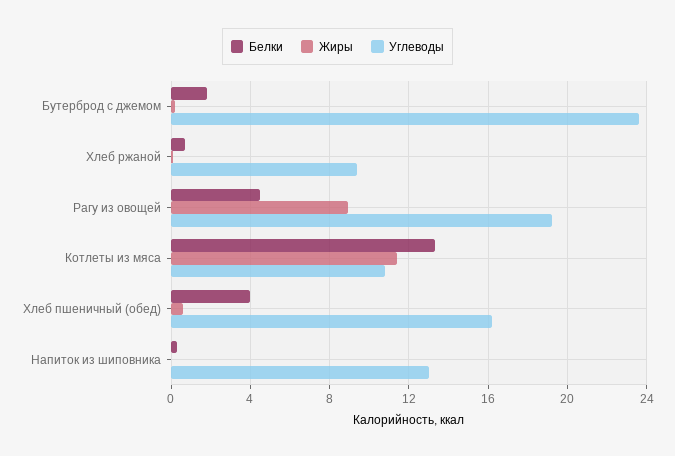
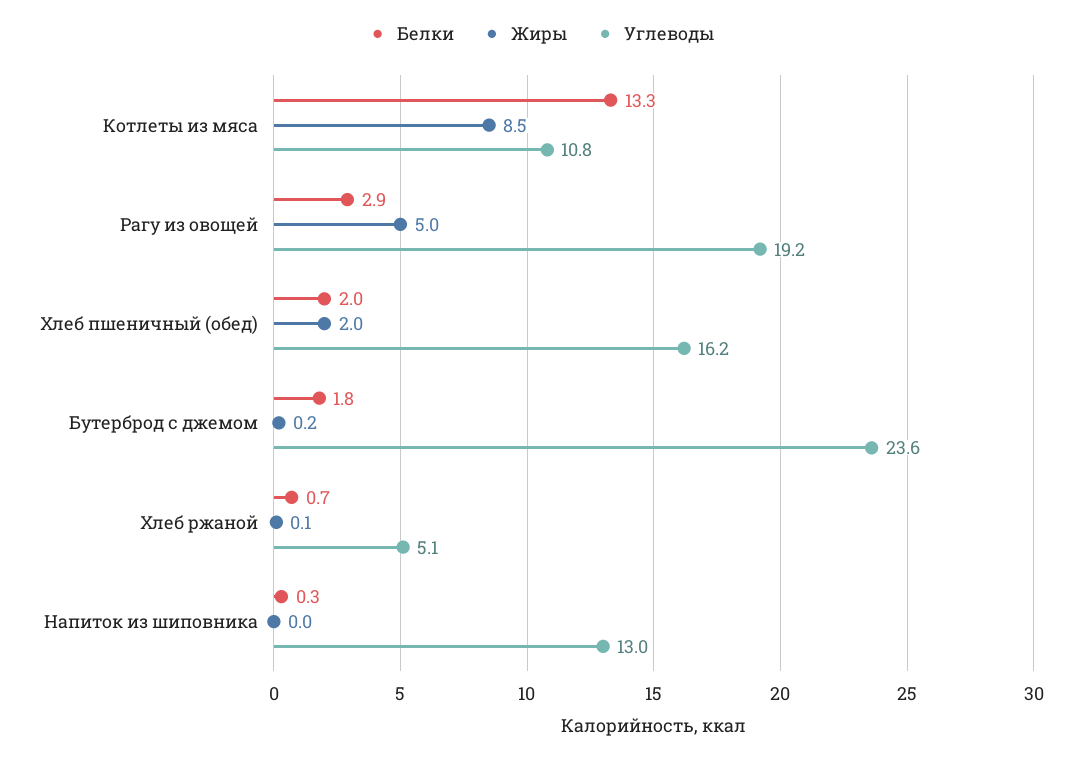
  {
    "Белки": {
      "Бутерброд с джемом": 1.8,
      "Хлеб ржаной": 0.7,
-     "Рагу из овощей": 4.5,
+     "Рагу из овощей": 2.9,
      "Котлеты из мяса": 13.3,
-     "Хлеб пшеничный (обед)": 4,
+     "Хлеб пшеничный (обед)": 2,
      "Напиток из шиповника": 0.3
    },
    "Жиры": {
      "Бутерброд с джемом": 0.2,
      "Хлеб ржаной": 0.1,
-     "Рагу из овощей": 9,
+     "Рагу из овощей": 5,
-     "Котлеты из мяса": 11.5,
+     "Котлеты из мяса": 8.5,
-     "Хлеб пшеничный (обед)": 0.5,
+     "Хлеб пшеничный (обед)": 2,
      "Напиток из шиповника": 0
    },
    "Углеводы": {
      "Бутерброд с джемом": 23.6,
-     "Хлеб ржаной": 9.5,
+     "Хлеб ржаной": 5.1,
      "Рагу из овощей": 19.2,
      "Котлеты из мяса": 10.8,
      "Хлеб пшеничный (обед)": 16.2,
      "Напиток из шиповника": 13
    }
  }

